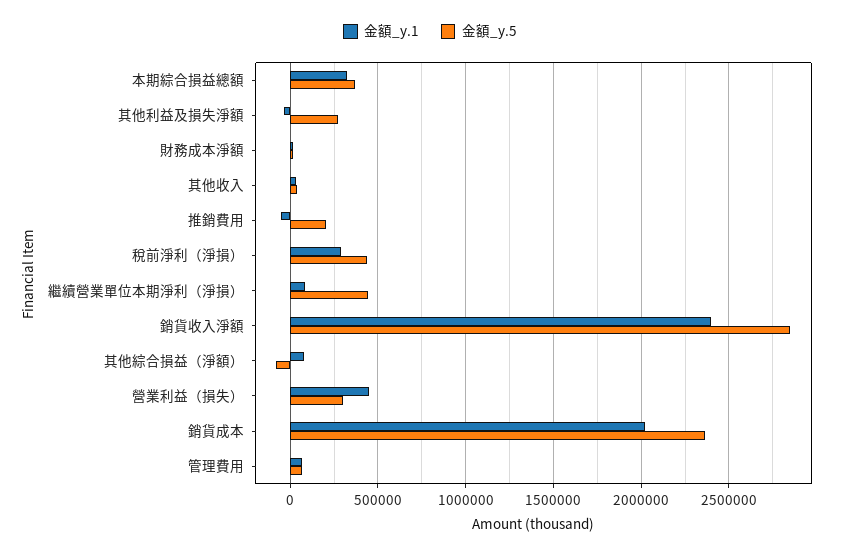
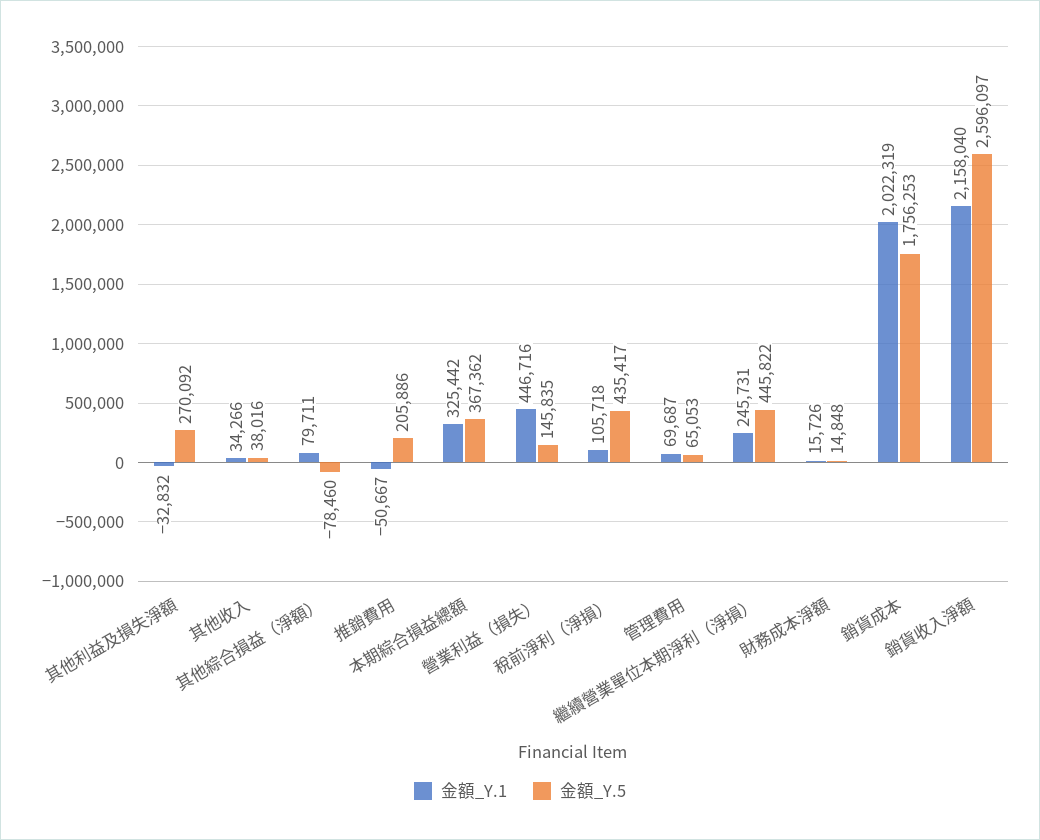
  {
    "金額_y.1": {
      "本期綜合損益總額": 325442,
      "其他利益及損失淨額": -32832,
      "財務成本淨額": 15726,
      "其他收入": 34266,
      "推銷費用": -50667,
-     "稅前淨利（淨損）": 300000,
+     "稅前淨利（淨損）": 105718,
-     "繼續營業單位本期淨利（淨損）": 100000,
+     "繼續營業單位本期淨利（淨損）": 245731,
-     "銷貨收入淨額": 2400000,
+     "銷貨收入淨額": 2158040,
      "其他綜合損益（淨額）": 79711,
      "營業利益（損失）": 446716,
      "銷貨成本": 2022319,
      "管理費用": 69687
    },
    "金額_y.5": {
      "本期綜合損益總額": 367362,
      "其他利益及損失淨額": 270092,
      "財務成本淨額": 14848,
      "其他收入": 38016,
      "推銷費用": 205886,
      "稅前淨利（淨損）": 435417,
      "繼續營業單位本期淨利（淨損）": 445822,
-     "銷貨收入淨額": 2850000,
+     "銷貨收入淨額": 2596097,
      "其他綜合損益（淨額）": -78460,
-     "營業利益（損失）": 300000,
+     "營業利益（損失）": 145835,
-     "銷貨成本": 2350000,
+     "銷貨成本": 1756253,
      "管理費用": 65053
    }
  }

